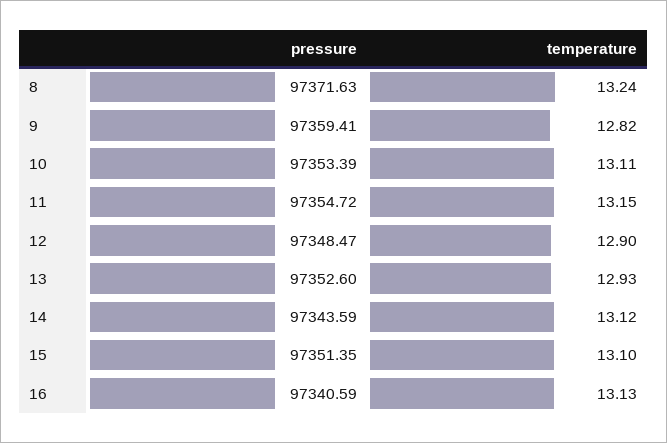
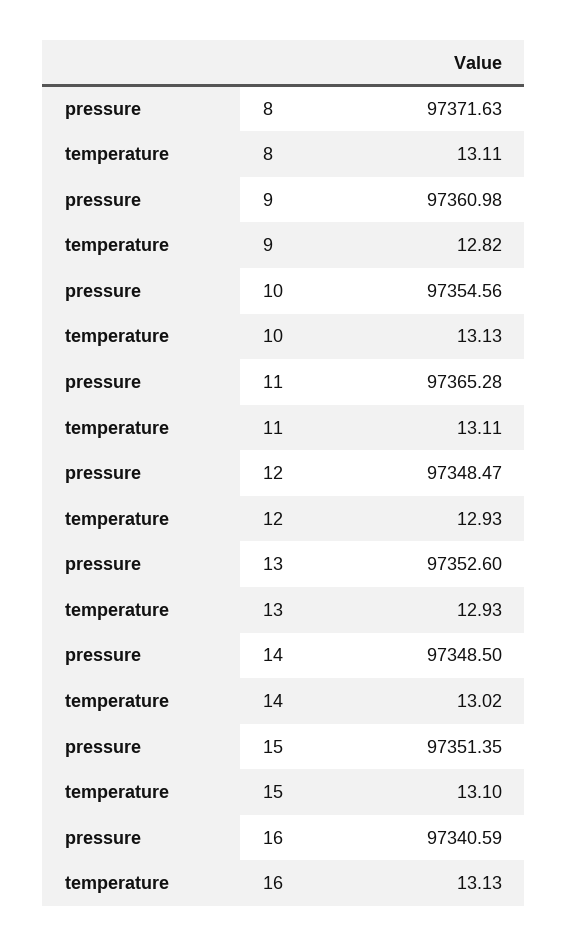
  {
    "pressure": {
      "8": 97371.63,
-     "9": 97359.41,
+     "9": 97360.98,
-     "10": 97353.39,
+     "10": 97354.56,
-     "11": 97354.72,
+     "11": 97365.28,
      "12": 97348.47,
      "13": 97352.6,
-     "14": 97343.59,
+     "14": 97348.5,
      "15": 97351.35,
      "16": 97340.59
    },
    "temperature": {
-     "8": 13.24,
+     "8": 13.11,
      "9": 12.82,
-     "10": 13.11,
+     "10": 13.13,
-     "11": 13.15,
+     "11": 13.11,
-     "12": 12.9,
+     "12": 12.93,
      "13": 12.93,
-     "14": 13.12,
+     "14": 13.02,
      "15": 13.1,
      "16": 13.13
    }
  }

